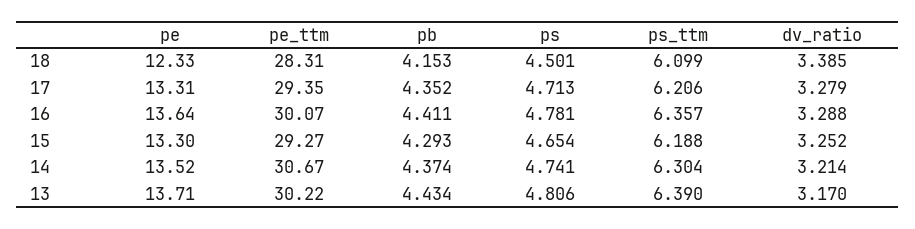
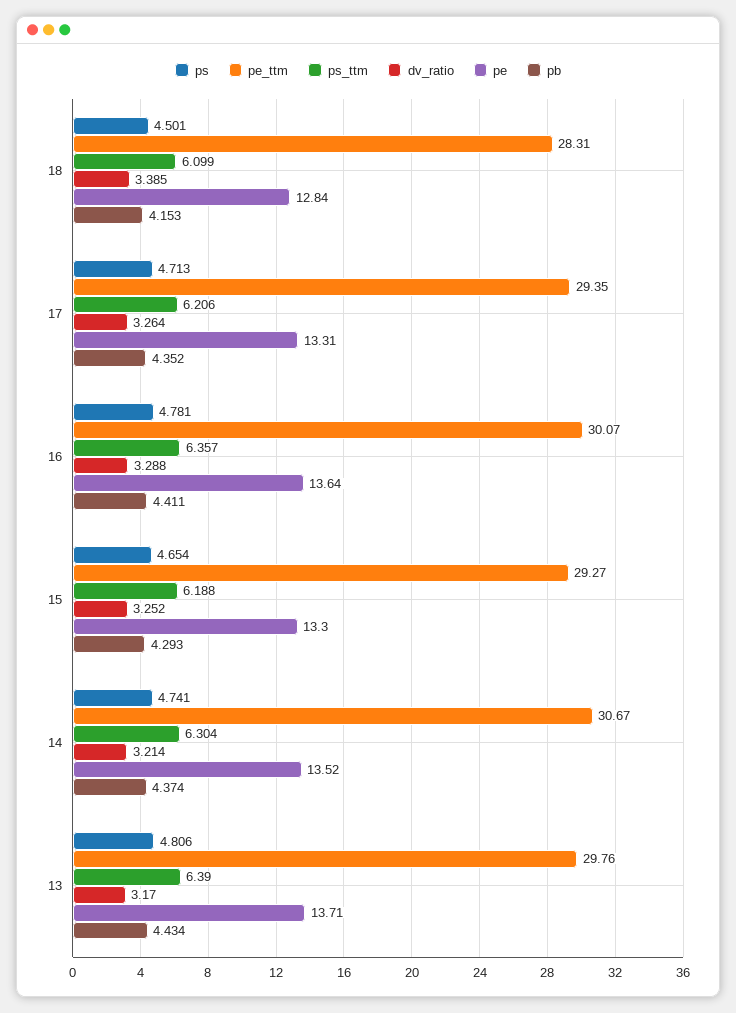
  {
    "pe": {
-     "18": 12.33,
+     "18": 12.84,
      "17": 13.31,
      "16": 13.64,
      "15": 13.3,
      "14": 13.52,
      "13": 13.71
    },
    "pe_ttm": {
      "18": 28.31,
      "17": 29.35,
      "16": 30.07,
      "15": 29.27,
      "14": 30.67,
-     "13": 30.22
+     "13": 29.76
    },
    "pb": {
      "18": 4.153,
      "17": 4.352,
      "16": 4.411,
      "15": 4.293,
      "14": 4.374,
      "13": 4.434
    },
    "ps": {
      "18": 4.501,
      "17": 4.713,
      "16": 4.781,
      "15": 4.654,
      "14": 4.741,
      "13": 4.806
    },
    "ps_ttm": {
      "18": 6.099,
      "17": 6.206,
      "16": 6.357,
      "15": 6.188,
      "14": 6.304,
      "13": 6.39
    },
    "dv_ratio": {
      "18": 3.385,
-     "17": 3.279,
+     "17": 3.264,
      "16": 3.288,
      "15": 3.252,
      "14": 3.214,
      "13": 3.17
    }
  }

